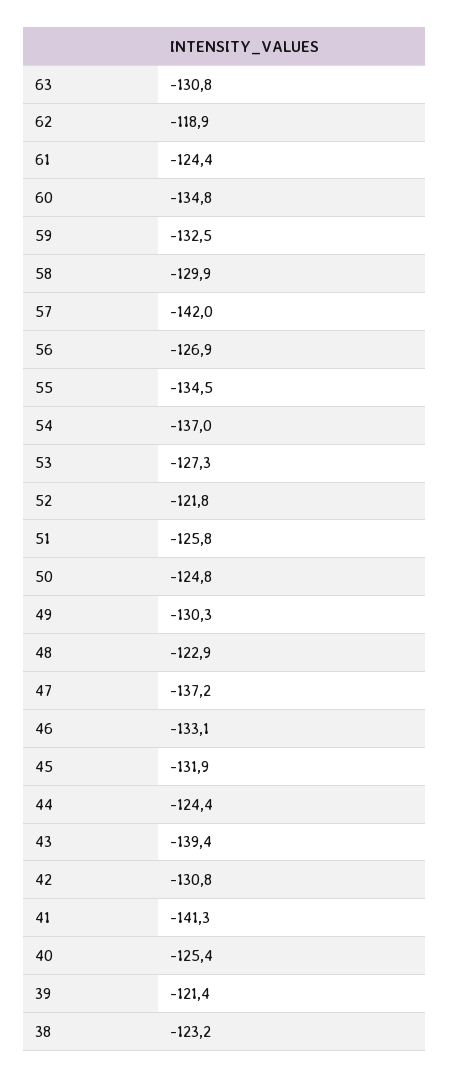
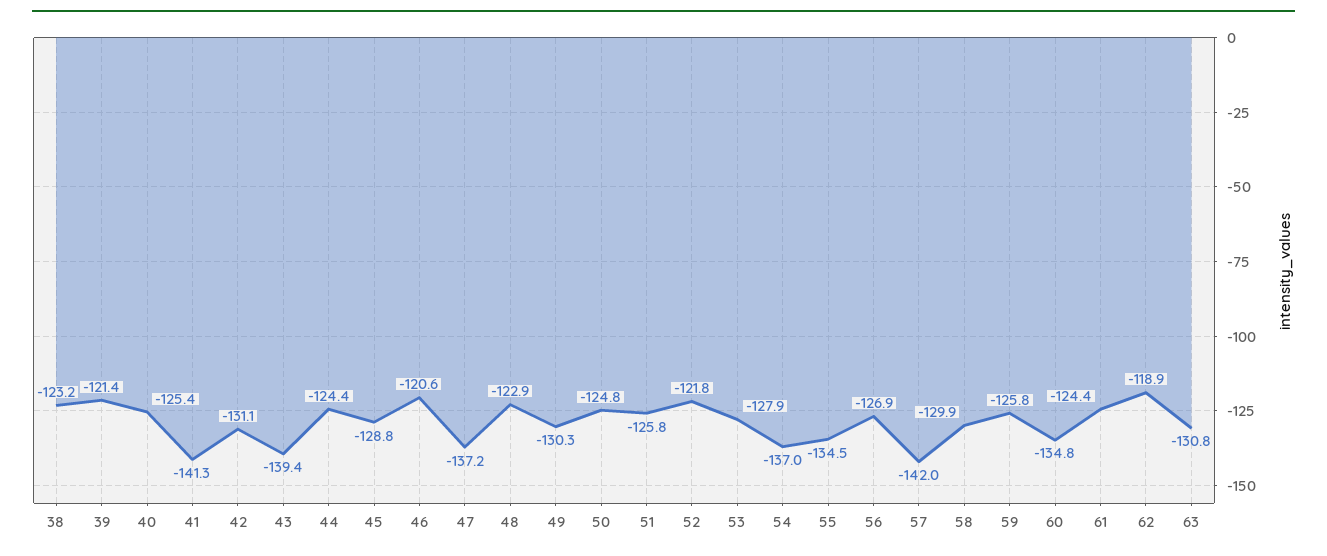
  {
    "63": -130.8,
    "62": -118.9,
    "61": -124.4,
    "60": -134.8,
-   "59": -132.5,
+   "59": -125.8,
    "58": -129.9,
    "57": -142,
    "56": -126.9,
    "55": -134.5,
    "54": -137,
-   "53": -127.3,
+   "53": -127.9,
    "52": -121.8,
    "51": -125.8,
    "50": -124.8,
    "49": -130.3,
    "48": -122.9,
    "47": -137.2,
-   "46": -133.1,
+   "46": -120.6,
-   "45": -131.9,
+   "45": -128.8,
    "44": -124.4,
    "43": -139.4,
-   "42": -130.8,
+   "42": -131.1,
    "41": -141.3,
    "40": -125.4,
    "39": -121.4,
    "38": -123.2
  }

